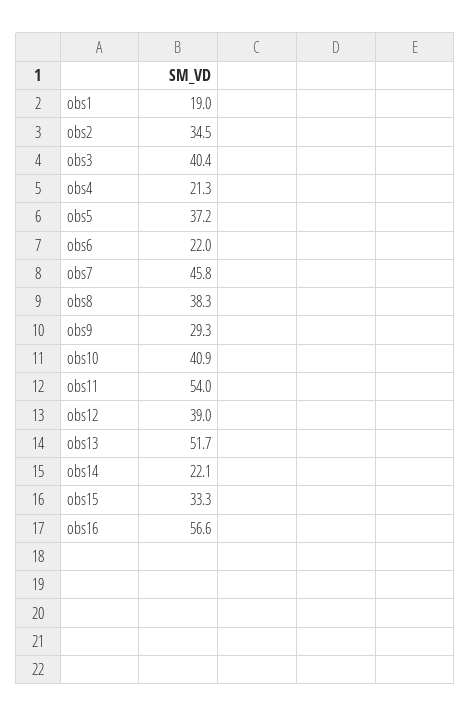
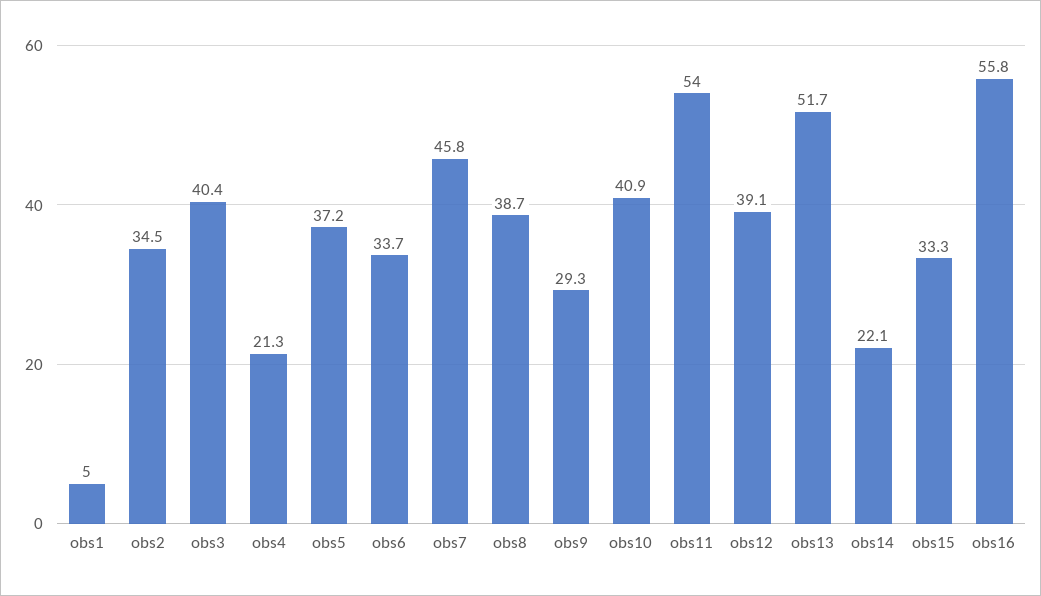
  {
-   "obs1": 19,
+   "obs1": 5,
    "obs2": 34.5,
    "obs3": 40.4,
    "obs4": 21.3,
    "obs5": 37.2,
-   "obs6": 22,
+   "obs6": 33.7,
    "obs7": 45.8,
-   "obs8": 38.3,
+   "obs8": 38.7,
    "obs9": 29.3,
    "obs10": 40.9,
    "obs11": 54,
-   "obs12": 39,
+   "obs12": 39.1,
    "obs13": 51.7,
    "obs14": 22.1,
    "obs15": 33.3,
-   "obs16": 56.6
+   "obs16": 55.8
  }

